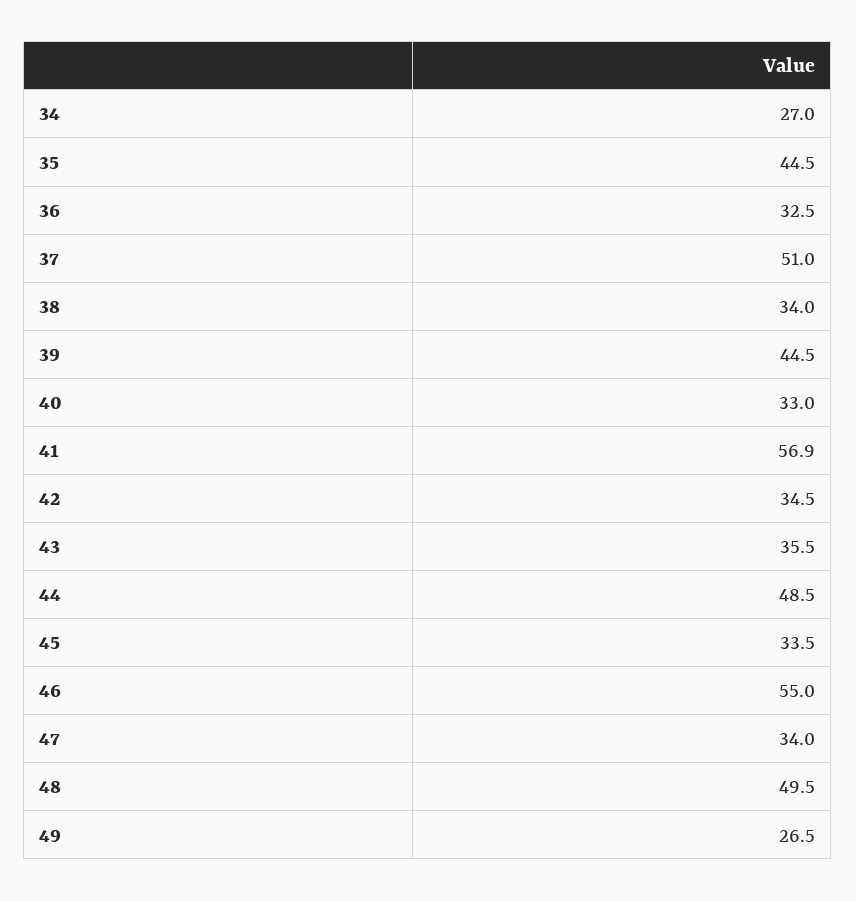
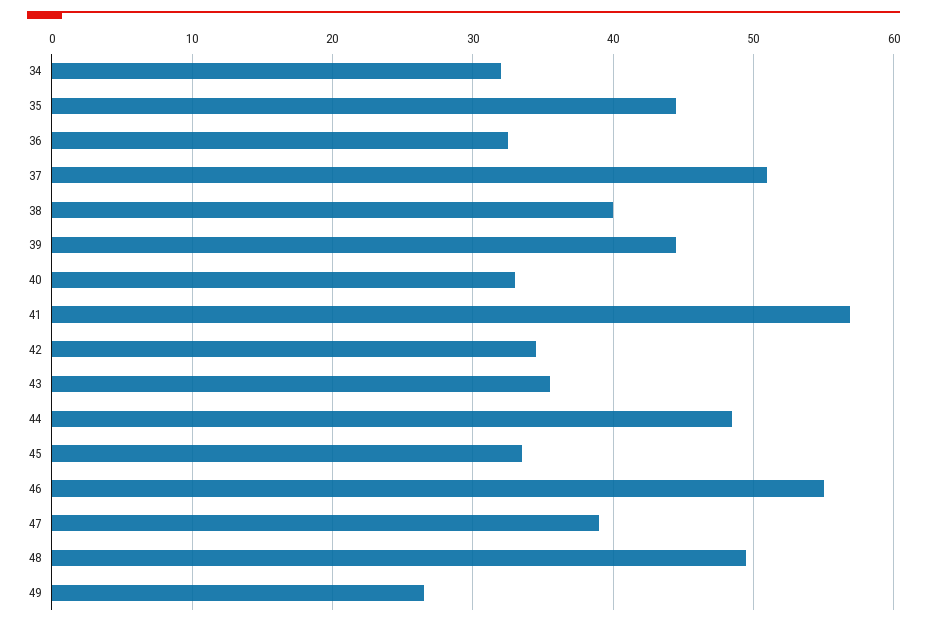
  {
-   "34": 27,
+   "34": 32,
    "35": 44.5,
    "36": 32.5,
    "37": 51,
-   "38": 34,
+   "38": 40,
    "39": 44.5,
    "40": 33,
    "41": 56.9,
    "42": 34.5,
    "43": 35.5,
    "44": 48.5,
    "45": 33.5,
    "46": 55,
-   "47": 34,
+   "47": 39,
    "48": 49.5,
    "49": 26.5
  }

